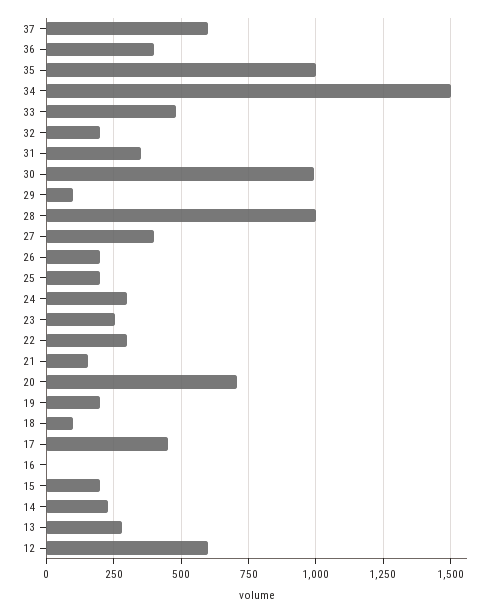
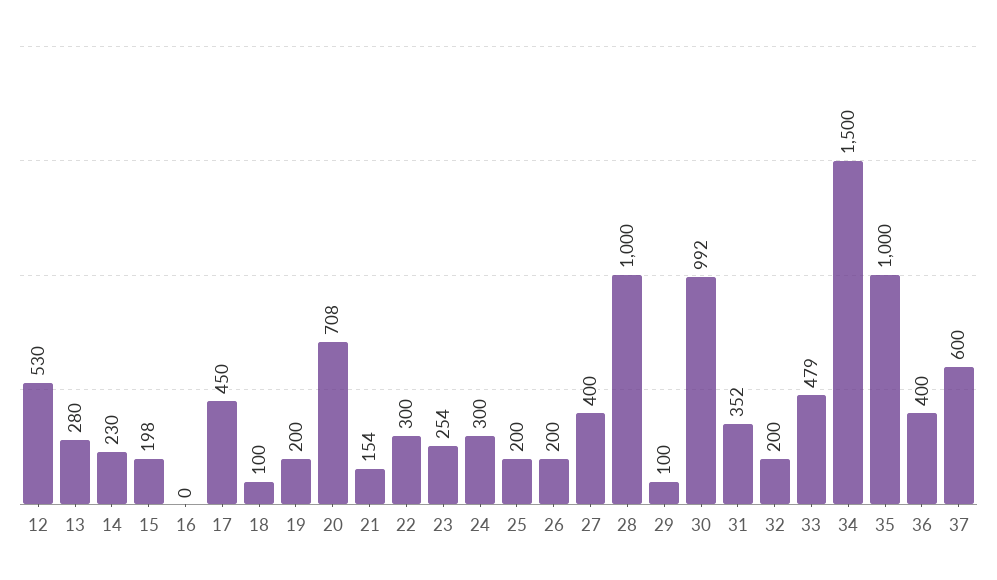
  {
    "37": 600,
    "36": 400,
    "35": 1000,
    "34": 1500,
    "33": 479,
    "32": 200,
    "31": 352,
    "30": 992,
    "29": 100,
    "28": 1000,
    "27": 400,
    "26": 200,
    "25": 200,
    "24": 300,
    "23": 254,
    "22": 300,
    "21": 154,
    "20": 708,
    "19": 200,
    "18": 100,
    "17": 450,
    "16": 0,
    "15": 198,
    "14": 230,
    "13": 280,
-   "12": 600
+   "12": 530
  }

